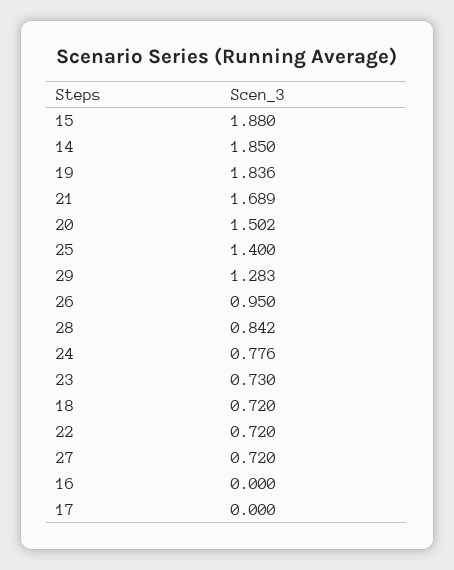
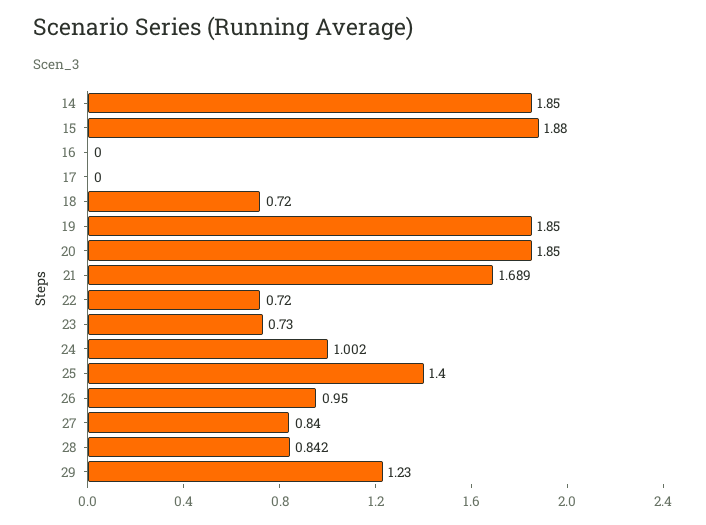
  {
    "15": 1.88,
    "14": 1.85,
-   "19": 1.836,
+   "19": 1.85,
    "21": 1.689,
-   "20": 1.502,
+   "20": 1.85,
    "25": 1.4,
-   "29": 1.283,
+   "29": 1.23,
    "26": 0.95,
    "28": 0.842,
-   "24": 0.776,
+   "24": 1.002,
    "23": 0.73,
    "18": 0.72,
    "22": 0.72,
-   "27": 0.72,
+   "27": 0.84,
    "16": 0,
    "17": 0
  }

